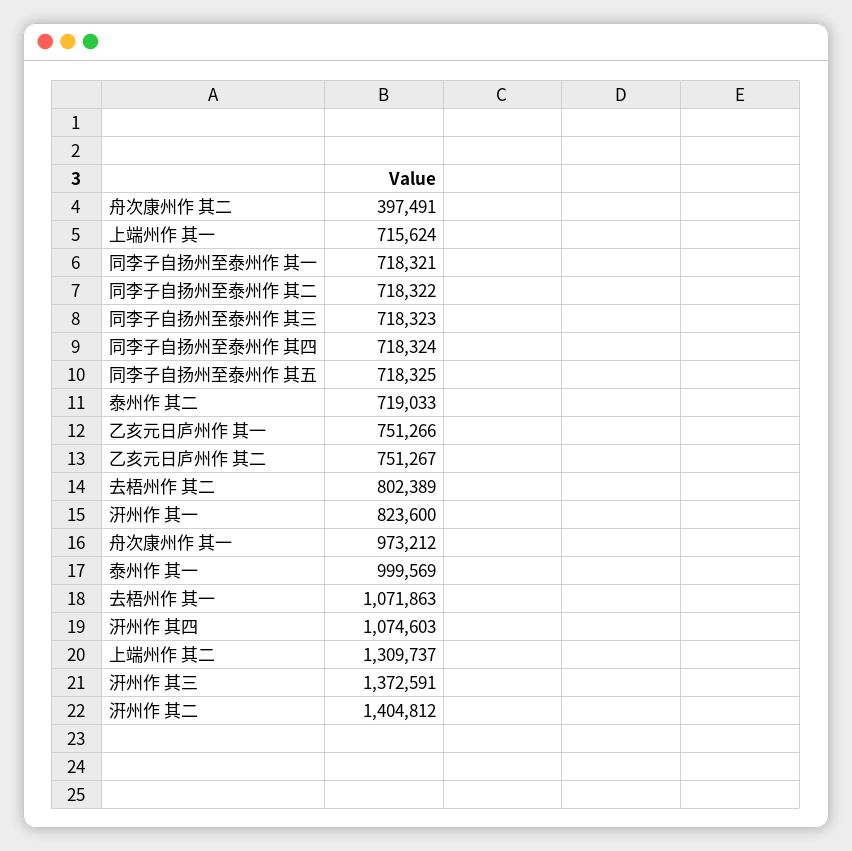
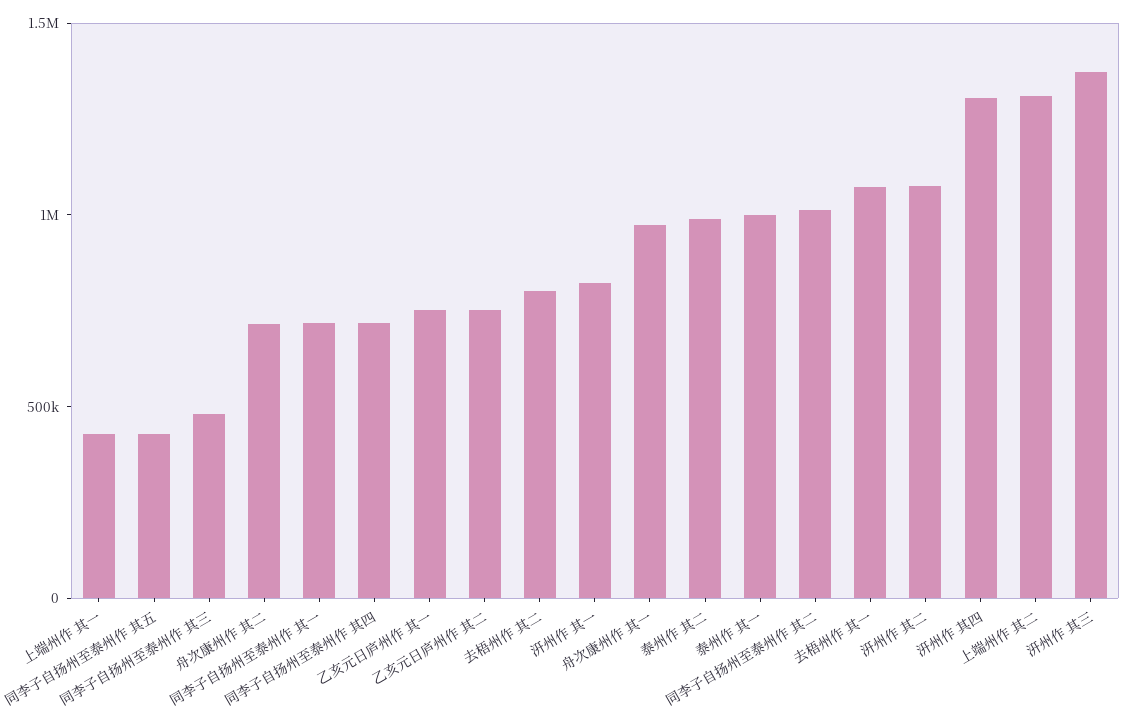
  {
-   "舟次康州作 其二": 397491,
+   "舟次康州作 其二": 700000,
-   "上端州作 其一": 715624,
+   "上端州作 其一": 400000,
    "同李子自扬州至泰州作 其一": 718321,
-   "同李子自扬州至泰州作 其二": 718322,
+   "同李子自扬州至泰州作 其二": 1000000,
-   "同李子自扬州至泰州作 其三": 718323,
+   "同李子自扬州至泰州作 其三": 500000,
    "同李子自扬州至泰州作 其四": 718324,
-   "同李子自扬州至泰州作 其五": 718325,
+   "同李子自扬州至泰州作 其五": 400000,
-   "泰州作 其二": 719033,
+   "泰州作 其二": 1000000,
    "乙亥元日庐州作 其一": 751266,
    "乙亥元日庐州作 其二": 751267,
    "去梧州作 其二": 802389,
    "汧州作 其一": 823600,
    "舟次康州作 其一": 973212,
    "泰州作 其一": 999569,
    "去梧州作 其一": 1071863,
-   "汧州作 其四": 1074603,
+   "汧州作 其四": 1300000,
    "上端州作 其二": 1309737,
    "汧州作 其三": 1372591,
-   "汧州作 其二": 1404812
+   "汧州作 其二": 1100000
  }

